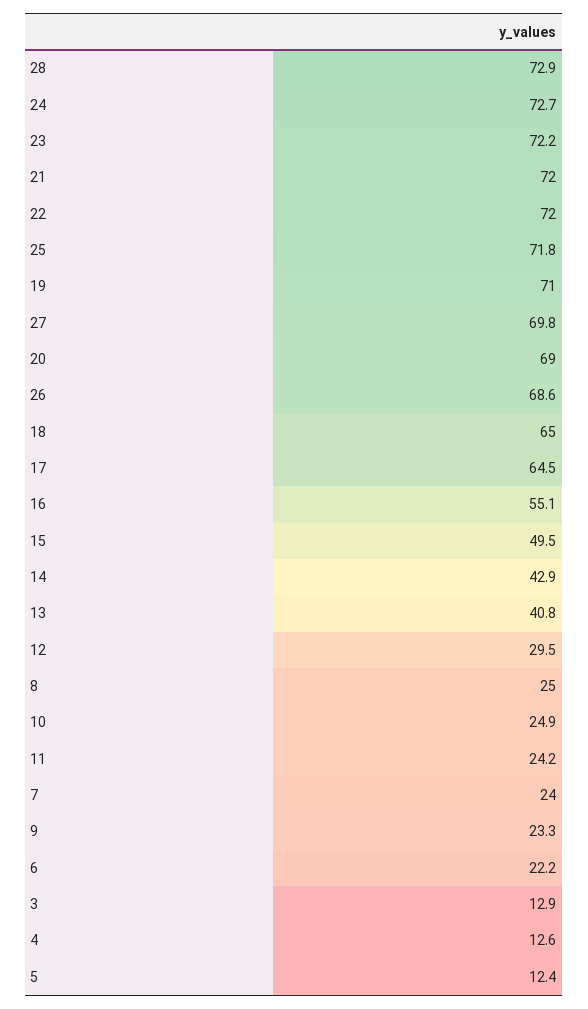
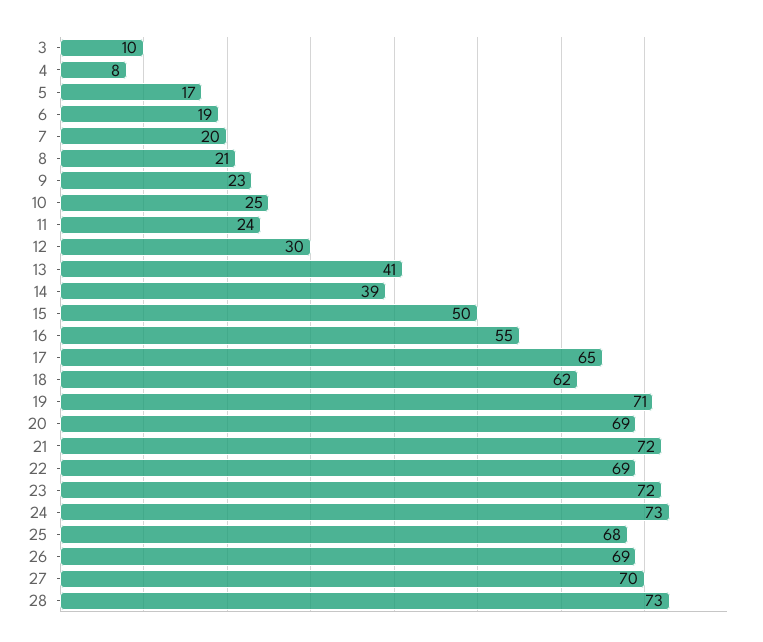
  {
    "28": 72.9,
    "24": 72.7,
    "23": 72.2,
    "21": 72,
-   "22": 72,
+   "22": 69,
-   "25": 71.8,
+   "25": 68,
    "19": 71,
    "27": 69.8,
    "20": 69,
    "26": 68.6,
-   "18": 65,
+   "18": 62,
    "17": 64.5,
    "16": 55.1,
    "15": 49.5,
-   "14": 42.9,
+   "14": 39,
    "13": 40.8,
    "12": 29.5,
-   "8": 25,
+   "8": 21,
    "10": 24.9,
    "11": 24.2,
-   "7": 24,
+   "7": 20,
    "9": 23.3,
-   "6": 22.2,
+   "6": 19,
-   "3": 12.9,
+   "3": 10,
-   "4": 12.6,
+   "4": 8,
-   "5": 12.4
+   "5": 17
  }

